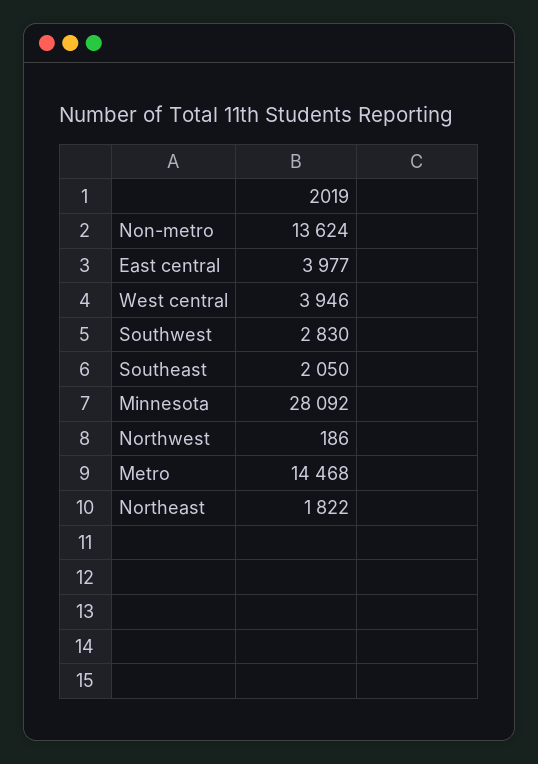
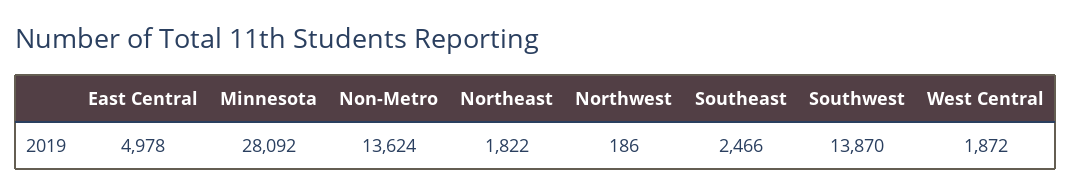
  {
    "Non-metro": 13624,
-   "East central": 3977,
+   "East central": 4978,
-   "West central": 3946,
+   "West central": 1872,
-   "Southwest": 2830,
+   "Southwest": 13870,
-   "Southeast": 2050,
+   "Southeast": 2466,
    "Minnesota": 28092,
    "Northwest": 186,
-   "Metro": 14468,
    "Northeast": 1822
  }

